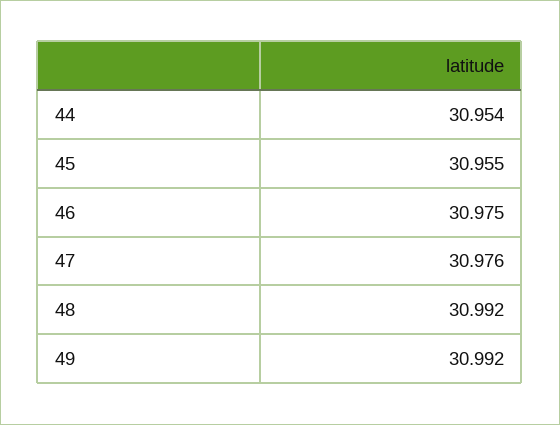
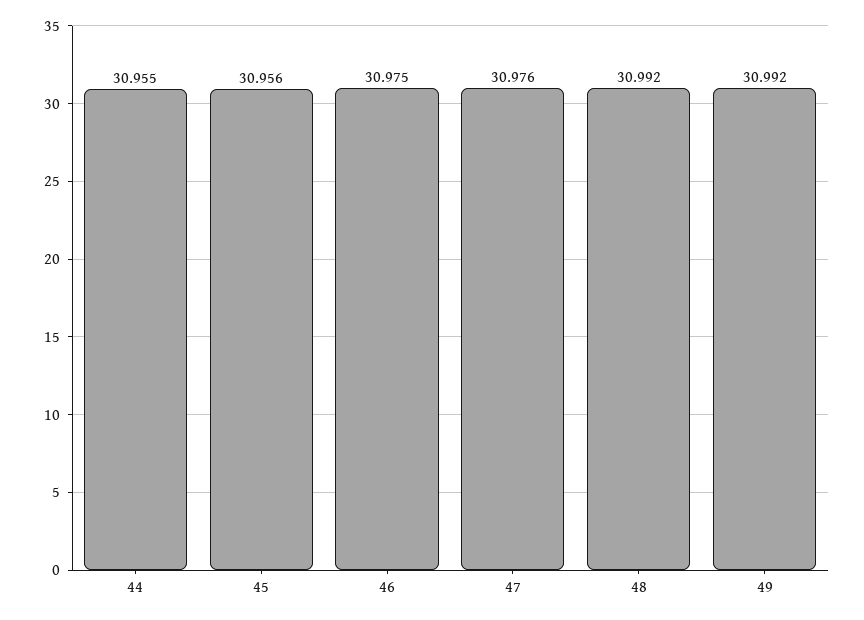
  {
-   "44": 30.954,
+   "44": 30.955,
-   "45": 30.955,
+   "45": 30.956,
    "46": 30.975,
    "47": 30.976,
    "48": 30.992,
    "49": 30.992
  }

